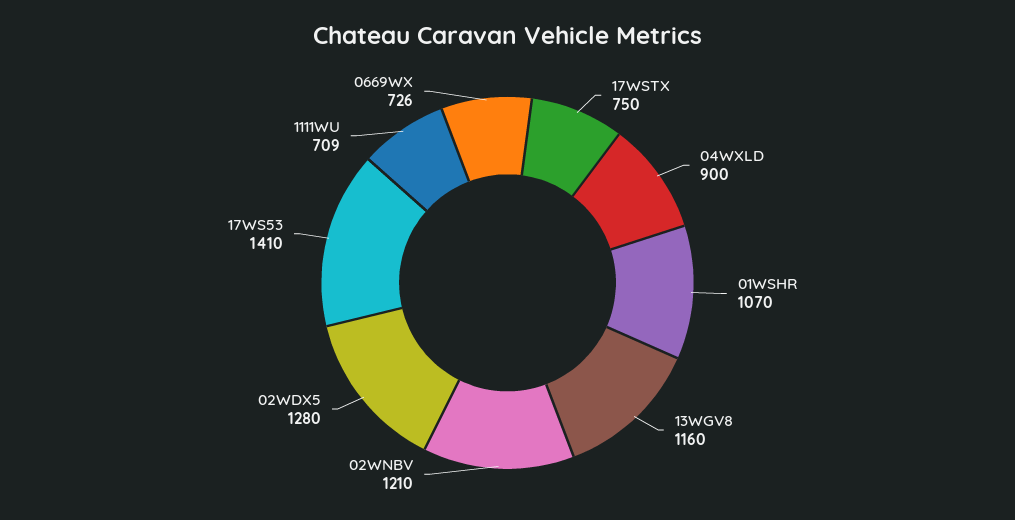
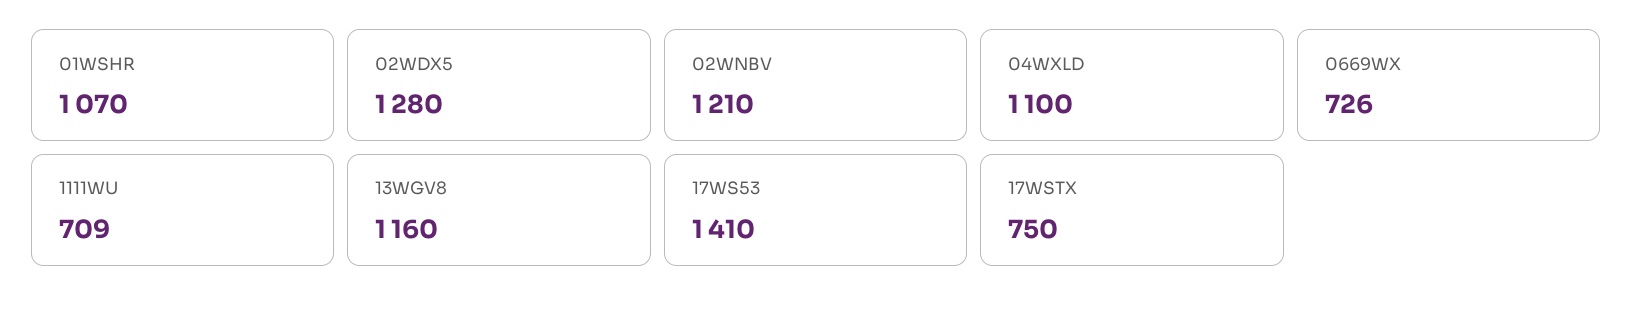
  {
    "17WSTX": 750,
-   "04WXLD": 900,
+   "04WXLD": 1100,
    "01WSHR": 1070,
    "13WGV8": 1160,
    "02WNBV": 1210,
    "02WDX5": 1280,
    "17WS53": 1410,
    "1111WU": 709,
    "0669WX": 726
  }

